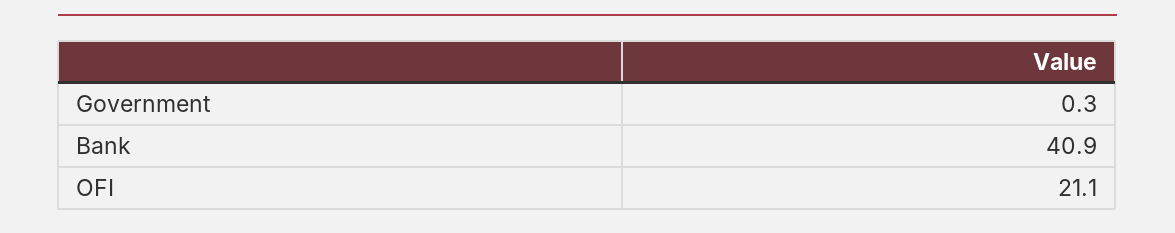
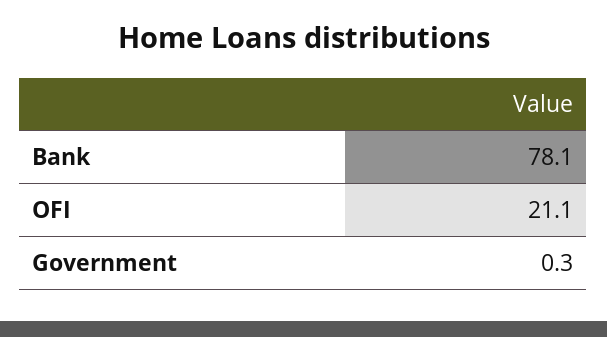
  {
    "Government": 0.3,
-   "Bank": 40.9,
+   "Bank": 78.1,
    "OFI": 21.1
  }

